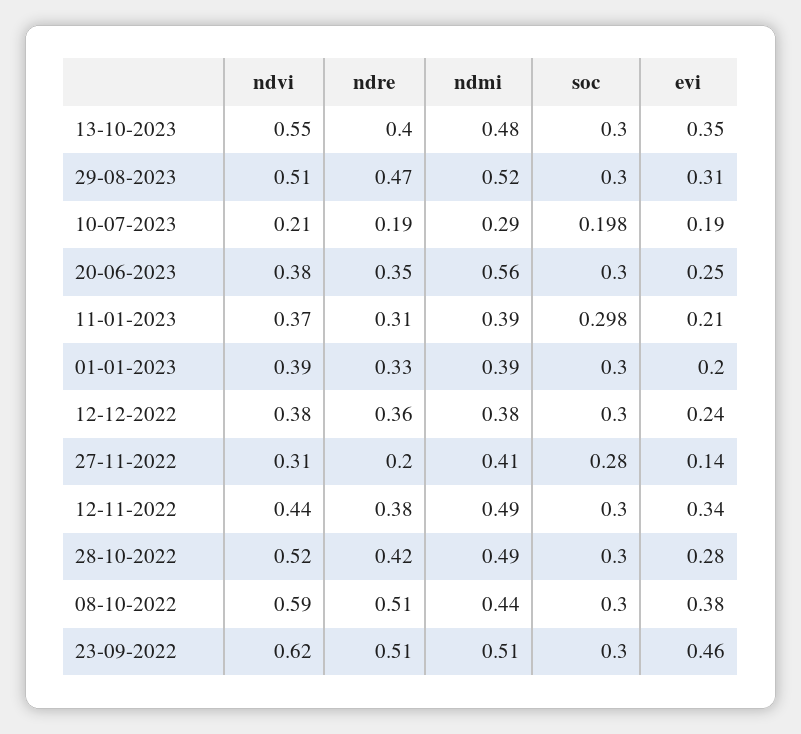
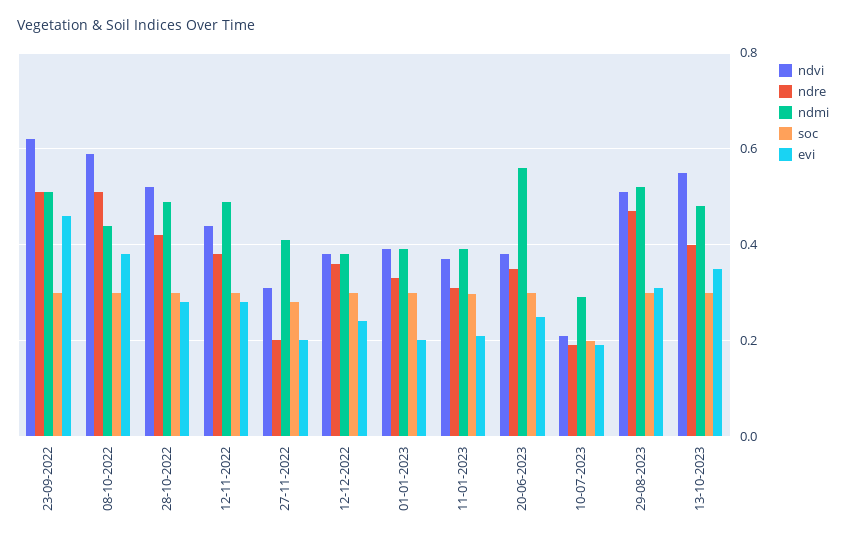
  {
    "ndvi": {
      "13-10-2023": 0.55,
      "29-08-2023": 0.51,
      "10-07-2023": 0.21,
      "20-06-2023": 0.38,
      "11-01-2023": 0.37,
      "01-01-2023": 0.39,
      "12-12-2022": 0.38,
      "27-11-2022": 0.31,
      "12-11-2022": 0.44,
      "28-10-2022": 0.52,
      "08-10-2022": 0.59,
      "23-09-2022": 0.62
    },
    "ndre": {
      "13-10-2023": 0.4,
      "29-08-2023": 0.47,
      "10-07-2023": 0.19,
      "20-06-2023": 0.35,
      "11-01-2023": 0.31,
      "01-01-2023": 0.33,
      "12-12-2022": 0.36,
      "27-11-2022": 0.2,
      "12-11-2022": 0.38,
      "28-10-2022": 0.42,
      "08-10-2022": 0.51,
      "23-09-2022": 0.51
    },
    "ndmi": {
      "13-10-2023": 0.48,
      "29-08-2023": 0.52,
      "10-07-2023": 0.29,
      "20-06-2023": 0.56,
      "11-01-2023": 0.39,
      "01-01-2023": 0.39,
      "12-12-2022": 0.38,
      "27-11-2022": 0.41,
      "12-11-2022": 0.49,
      "28-10-2022": 0.49,
      "08-10-2022": 0.44,
      "23-09-2022": 0.51
    },
    "soc": {
      "13-10-2023": 0.3,
      "29-08-2023": 0.3,
      "10-07-2023": 0.198,
      "20-06-2023": 0.3,
      "11-01-2023": 0.298,
      "01-01-2023": 0.3,
      "12-12-2022": 0.3,
      "27-11-2022": 0.28,
      "12-11-2022": 0.3,
      "28-10-2022": 0.3,
      "08-10-2022": 0.3,
      "23-09-2022": 0.3
    },
    "evi": {
      "13-10-2023": 0.35,
      "29-08-2023": 0.31,
      "10-07-2023": 0.19,
      "20-06-2023": 0.25,
      "11-01-2023": 0.21,
      "01-01-2023": 0.2,
      "12-12-2022": 0.24,
-     "27-11-2022": 0.14,
+     "27-11-2022": 0.2,
-     "12-11-2022": 0.34,
+     "12-11-2022": 0.28,
      "28-10-2022": 0.28,
      "08-10-2022": 0.38,
      "23-09-2022": 0.46
    }
  }

